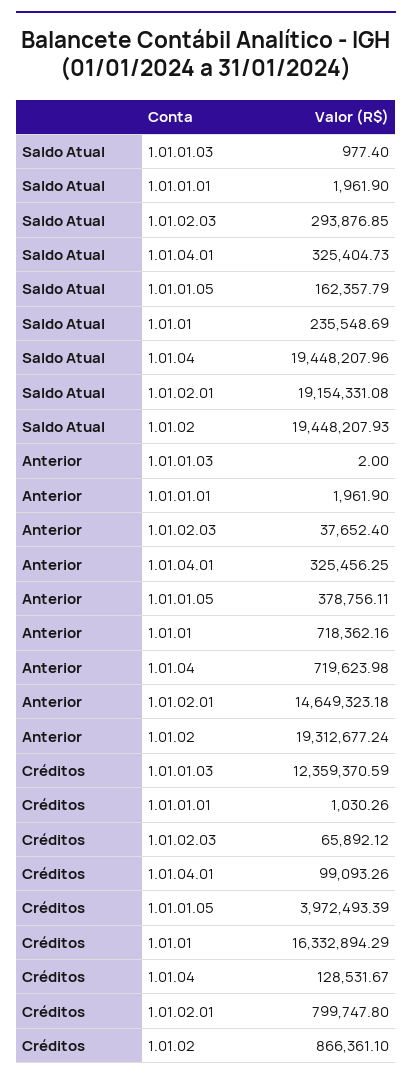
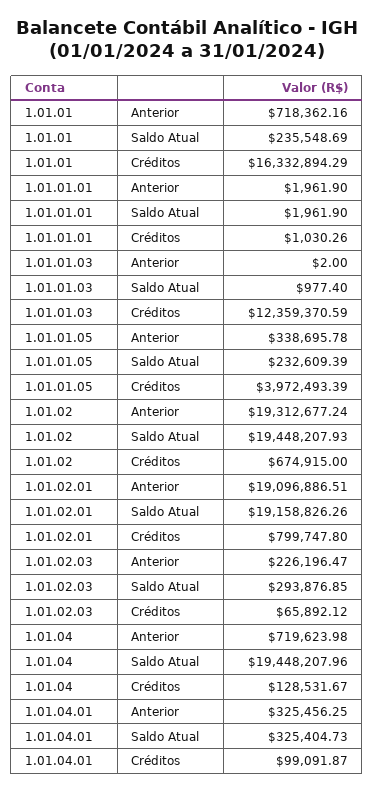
  {
    "Saldo Atual": {
      "1.01.01.03": 977.4,
      "1.01.01.01": 1961.9,
      "1.01.02.03": 293876.85,
      "1.01.04.01": 325404.73,
-     "1.01.01.05": 162357.79,
+     "1.01.01.05": 232609.39,
      "1.01.01": 235548.69,
      "1.01.04": 19448207.96,
-     "1.01.02.01": 19154331.08,
+     "1.01.02.01": 19158826.26,
      "1.01.02": 19448207.93
    },
    "Anterior": {
      "1.01.01.03": 2,
      "1.01.01.01": 1961.9,
-     "1.01.02.03": 37652.4,
+     "1.01.02.03": 226196.47,
      "1.01.04.01": 325456.25,
-     "1.01.01.05": 378756.11,
+     "1.01.01.05": 338695.78,
      "1.01.01": 718362.16,
      "1.01.04": 719623.98,
-     "1.01.02.01": 14649323.18,
+     "1.01.02.01": 19096886.51,
      "1.01.02": 19312677.24
    },
    "Créditos": {
      "1.01.01.03": 12359370.59,
      "1.01.01.01": 1030.26,
      "1.01.02.03": 65892.12,
-     "1.01.04.01": 99093.26,
+     "1.01.04.01": 99091.87,
      "1.01.01.05": 3972493.39,
      "1.01.01": 16332894.29,
      "1.01.04": 128531.67,
      "1.01.02.01": 799747.8,
-     "1.01.02": 866361.1
+     "1.01.02": 674915
    }
  }

